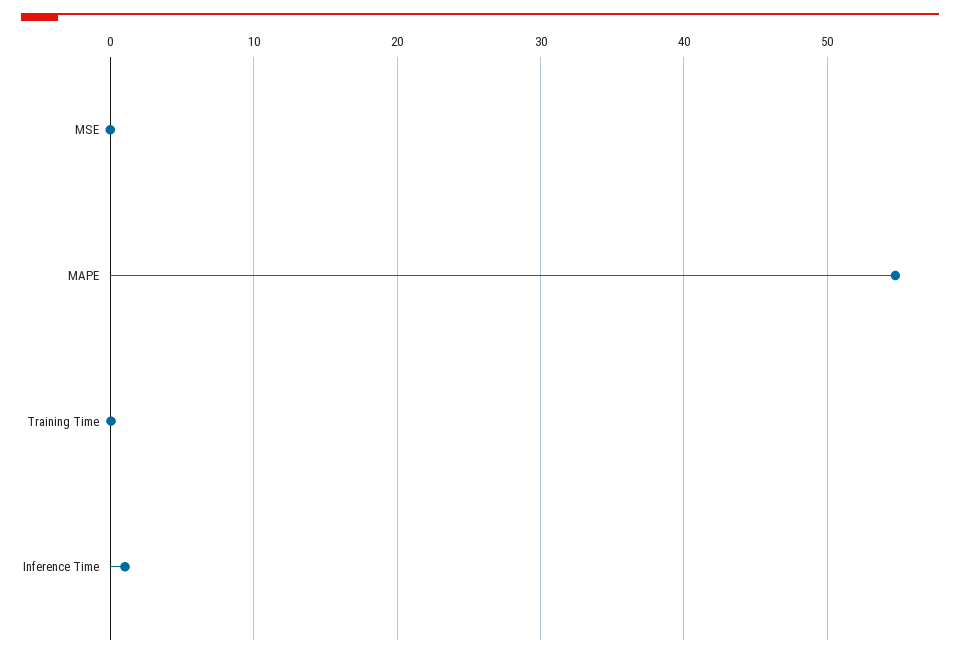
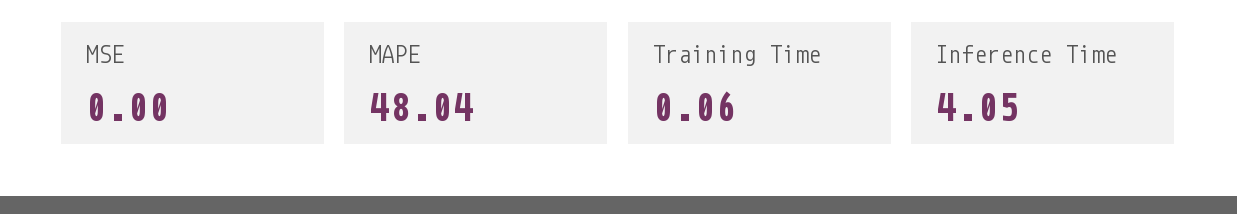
  {
    "MSE": 0,
-   "MAPE": 55,
+   "MAPE": 48.04,
    "Training Time": 0.06,
-   "Inference Time": 1
+   "Inference Time": 4.05
  }

